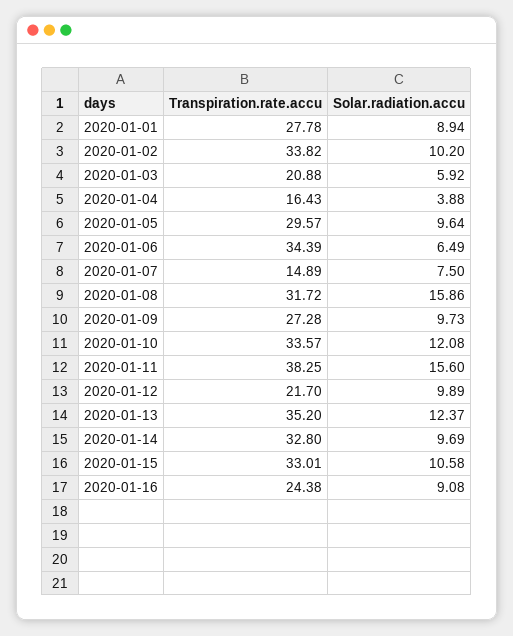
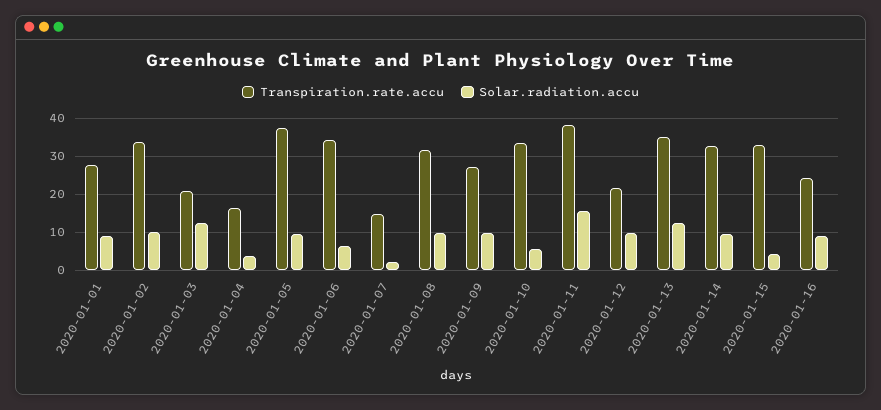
  {
    "Transpiration.rate.accu": {
      "2020-01-01": 27.78,
      "2020-01-02": 33.82,
      "2020-01-03": 20.88,
      "2020-01-04": 16.43,
-     "2020-01-05": 29.57,
+     "2020-01-05": 38,
      "2020-01-06": 34.39,
      "2020-01-07": 14.89,
      "2020-01-08": 31.72,
      "2020-01-09": 27.28,
      "2020-01-10": 33.57,
      "2020-01-11": 38.25,
      "2020-01-12": 21.7,
      "2020-01-13": 35.2,
      "2020-01-14": 32.8,
      "2020-01-15": 33.01,
      "2020-01-16": 24.38
    },
    "Solar.radiation.accu": {
      "2020-01-01": 8.94,
      "2020-01-02": 10.2,
-     "2020-01-03": 5.92,
+     "2020-01-03": 12,
      "2020-01-04": 3.88,
      "2020-01-05": 9.64,
      "2020-01-06": 6.49,
-     "2020-01-07": 7.5,
+     "2020-01-07": 2,
-     "2020-01-08": 15.86,
+     "2020-01-08": 10,
      "2020-01-09": 9.73,
-     "2020-01-10": 12.08,
+     "2020-01-10": 6,
      "2020-01-11": 15.6,
      "2020-01-12": 9.89,
      "2020-01-13": 12.37,
      "2020-01-14": 9.69,
-     "2020-01-15": 10.58,
+     "2020-01-15": 4,
      "2020-01-16": 9.08
    }
  }

